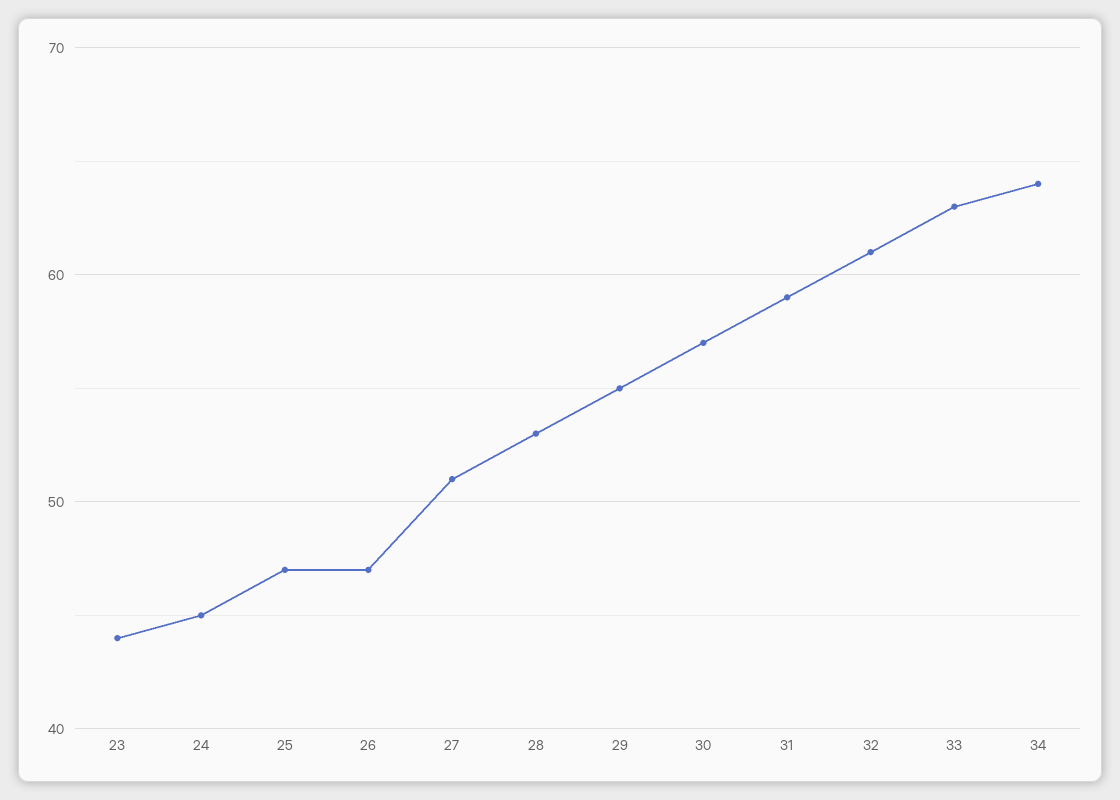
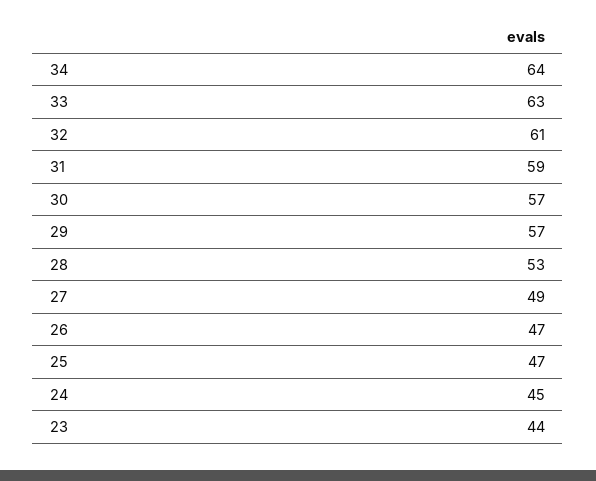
  {
    "23": 44,
    "24": 45,
    "25": 47,
    "26": 47,
-   "27": 51,
+   "27": 49,
    "28": 53,
-   "29": 55,
+   "29": 57,
    "30": 57,
    "31": 59,
    "32": 61,
    "33": 63,
    "34": 64
  }

